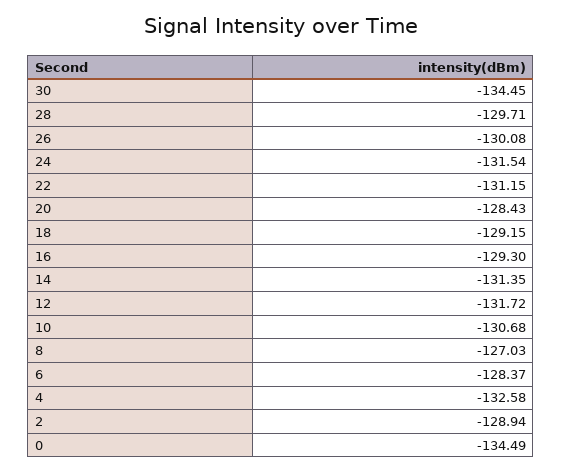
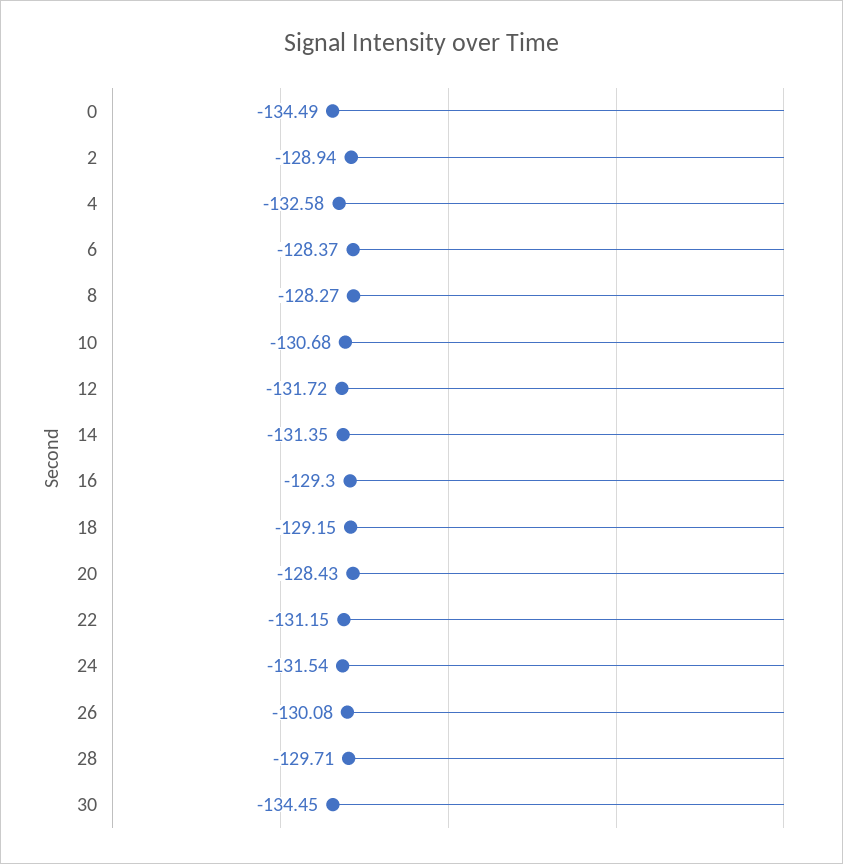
  {
    "30": -134.45,
    "28": -129.71,
    "26": -130.08,
    "24": -131.54,
    "22": -131.15,
    "20": -128.43,
    "18": -129.15,
    "16": -129.3,
    "14": -131.35,
    "12": -131.72,
    "10": -130.68,
-   "8": -127.03,
+   "8": -128.27,
    "6": -128.37,
    "4": -132.58,
    "2": -128.94,
    "0": -134.49
  }

